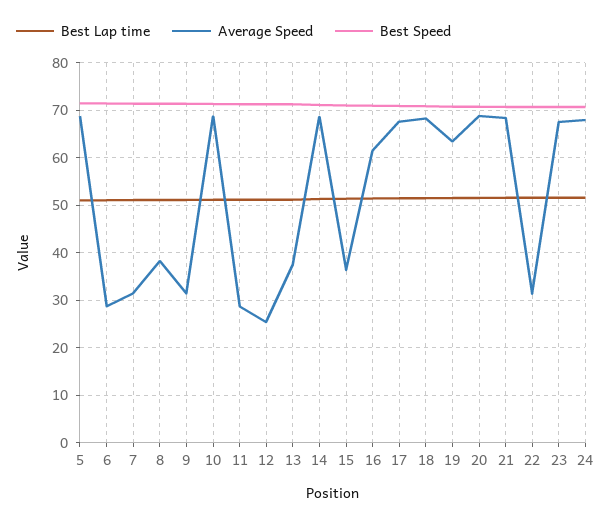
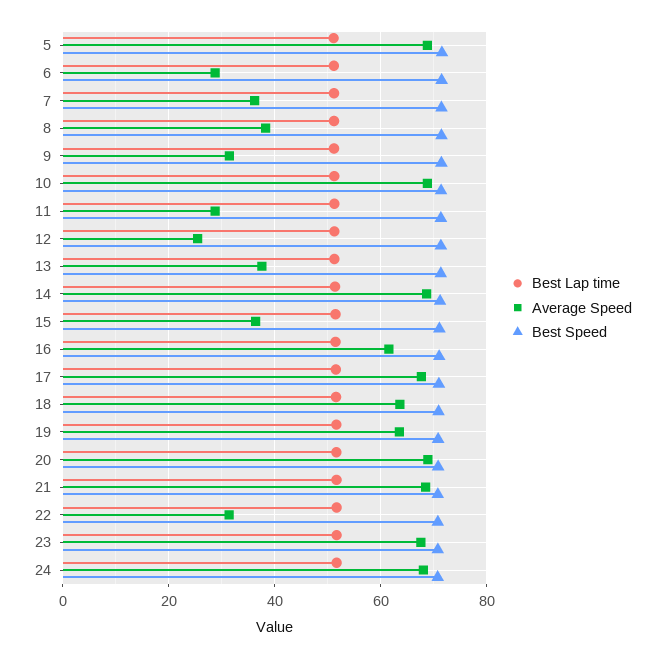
  {
    "Best Lap time": {
      "5": 52,
      "6": 52,
      "7": 52,
      "8": 52,
      "9": 52,
      "10": 52,
      "11": 52,
      "12": 52,
      "13": 52,
      "14": 52,
      "15": 52,
      "16": 52,
      "17": 52,
      "18": 52,
      "19": 52,
      "20": 52,
      "21": 52,
      "22": 52,
      "23": 52,
      "24": 52
    },
    "Average Speed": {
      "5": 68,
      "6": 28,
-     "7": 32,
+     "7": 36,
      "8": 38,
      "9": 32,
      "10": 68,
      "11": 28,
      "12": 26,
      "13": 38,
      "14": 68,
      "15": 36,
      "16": 62,
      "17": 68,
-     "18": 68,
+     "18": 64,
      "19": 64,
      "20": 68,
      "21": 68,
      "22": 32,
      "23": 68,
      "24": 68
    },
    "Best Speed": {
      "5": 72,
      "6": 72,
      "7": 72,
      "8": 72,
      "9": 72,
      "10": 72,
      "11": 72,
      "12": 72,
      "13": 72,
      "14": 72,
      "15": 72,
      "16": 72,
      "17": 70,
      "18": 70,
      "19": 70,
      "20": 70,
      "21": 70,
      "22": 70,
      "23": 70,
      "24": 70
    }
  }

